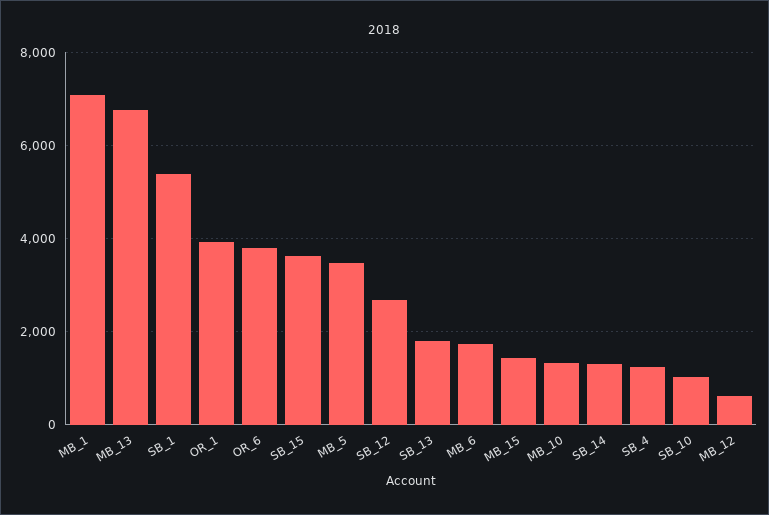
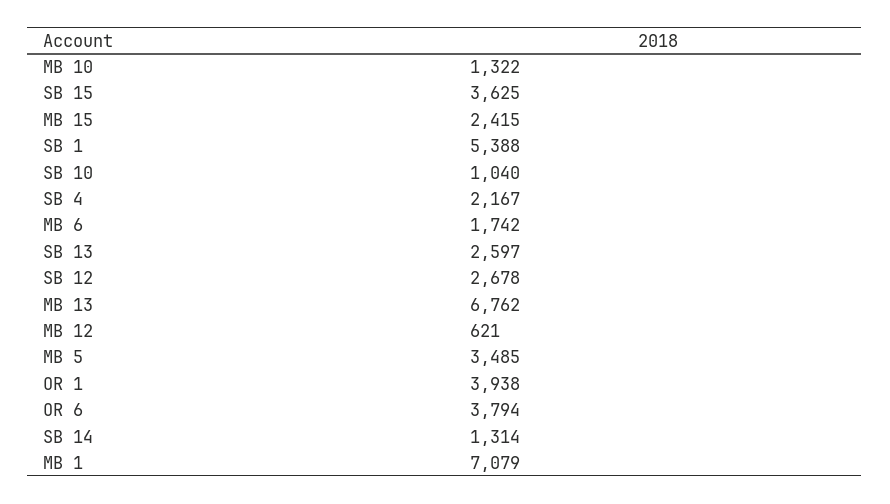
  {
    "MB_1": 7079,
    "MB_13": 6762,
    "SB_1": 5388,
    "OR_1": 3938,
    "OR_6": 3794,
    "SB_15": 3625,
    "MB_5": 3485,
    "SB_12": 2678,
-   "SB_13": 1800,
+   "SB_13": 2597,
    "MB_6": 1742,
-   "MB_15": 1400,
+   "MB_15": 2415,
    "MB_10": 1322,
    "SB_14": 1314,
-   "SB_4": 1200,
+   "SB_4": 2167,
    "SB_10": 1040,
    "MB_12": 621
  }

